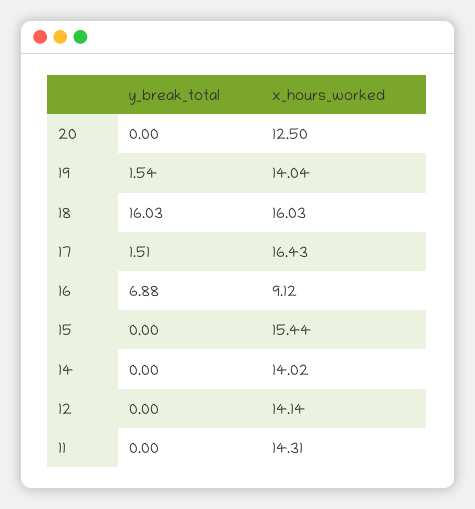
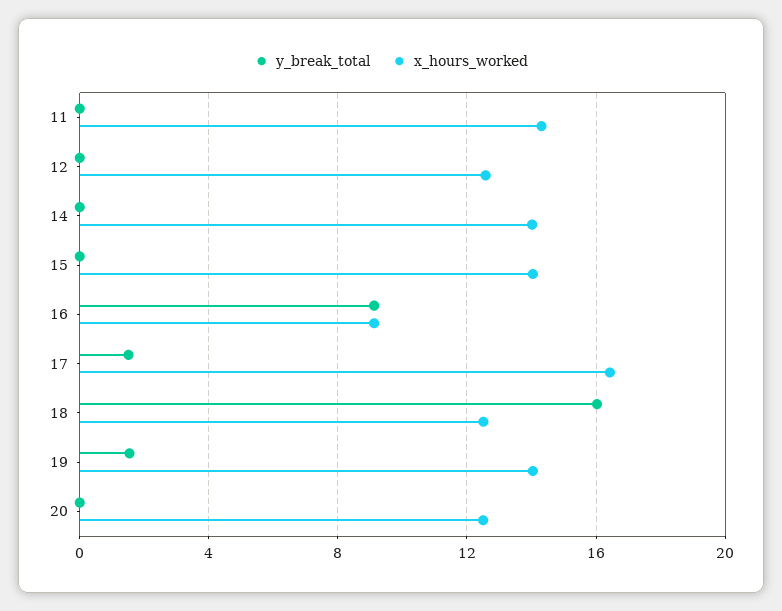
  {
    "y_break_total": {
      "20": 0,
      "19": 1.54,
      "18": 16.03,
      "17": 1.51,
-     "16": 6.88,
+     "16": 9,
      "15": 0,
      "14": 0,
      "12": 0,
      "11": 0
    },
    "x_hours_worked": {
      "20": 12.5,
      "19": 14.04,
-     "18": 16.03,
+     "18": 12.5,
      "17": 16.43,
      "16": 9.12,
-     "15": 15.44,
+     "15": 14,
      "14": 14.02,
-     "12": 14.14,
+     "12": 12.5,
      "11": 14.31
    }
  }

